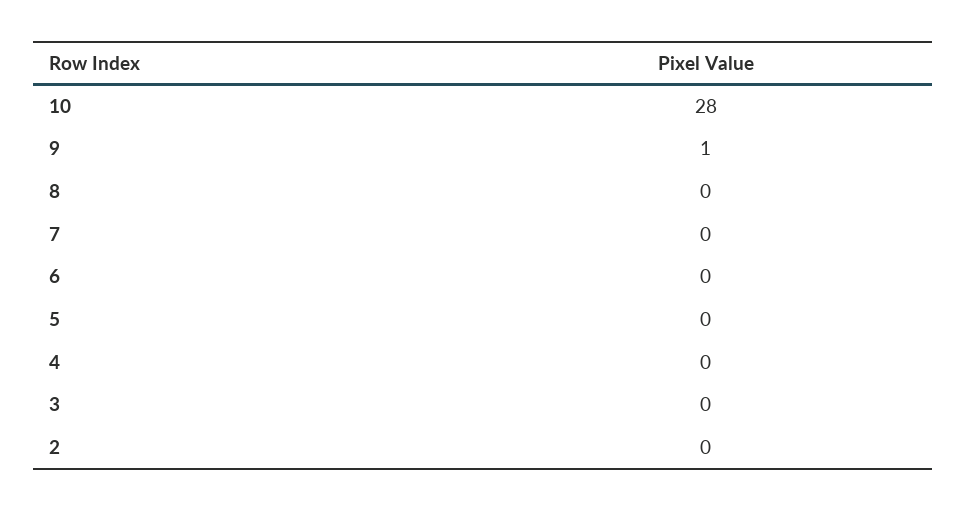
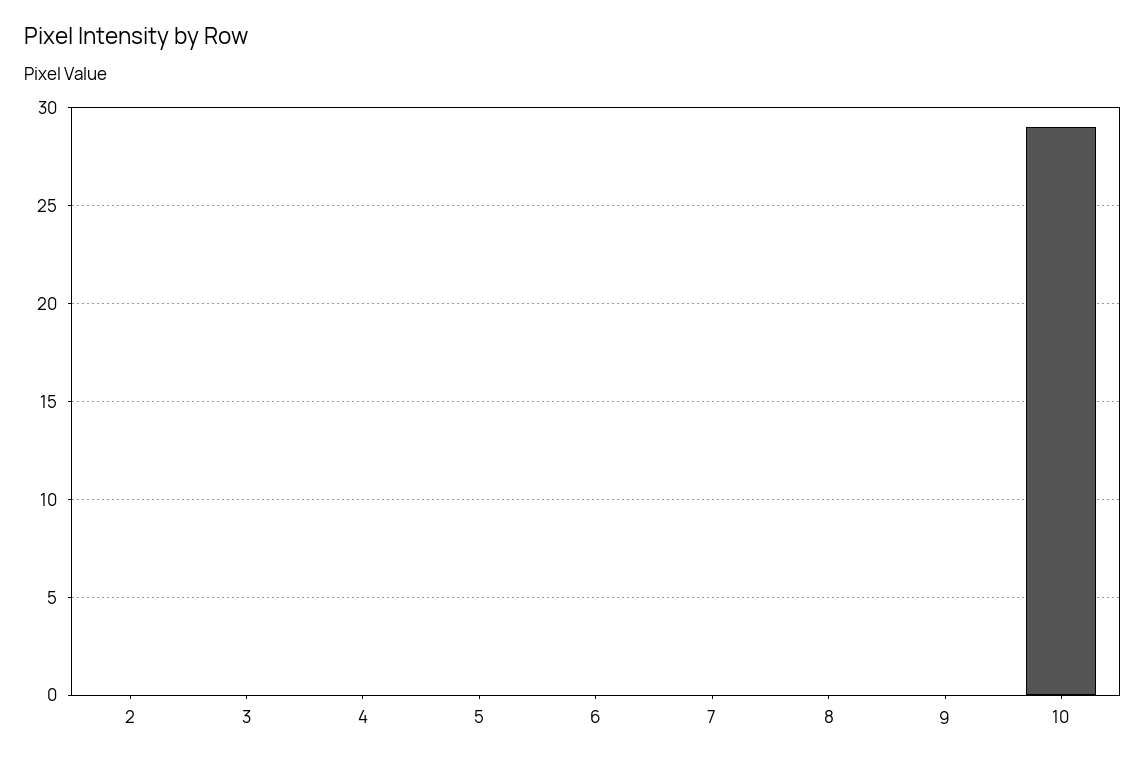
  {
-   "10": 28,
+   "10": 29,
-   "9": 1,
+   "9": 0,
    "8": 0,
    "7": 0,
    "6": 0,
    "5": 0,
    "4": 0,
    "3": 0,
    "2": 0
  }

